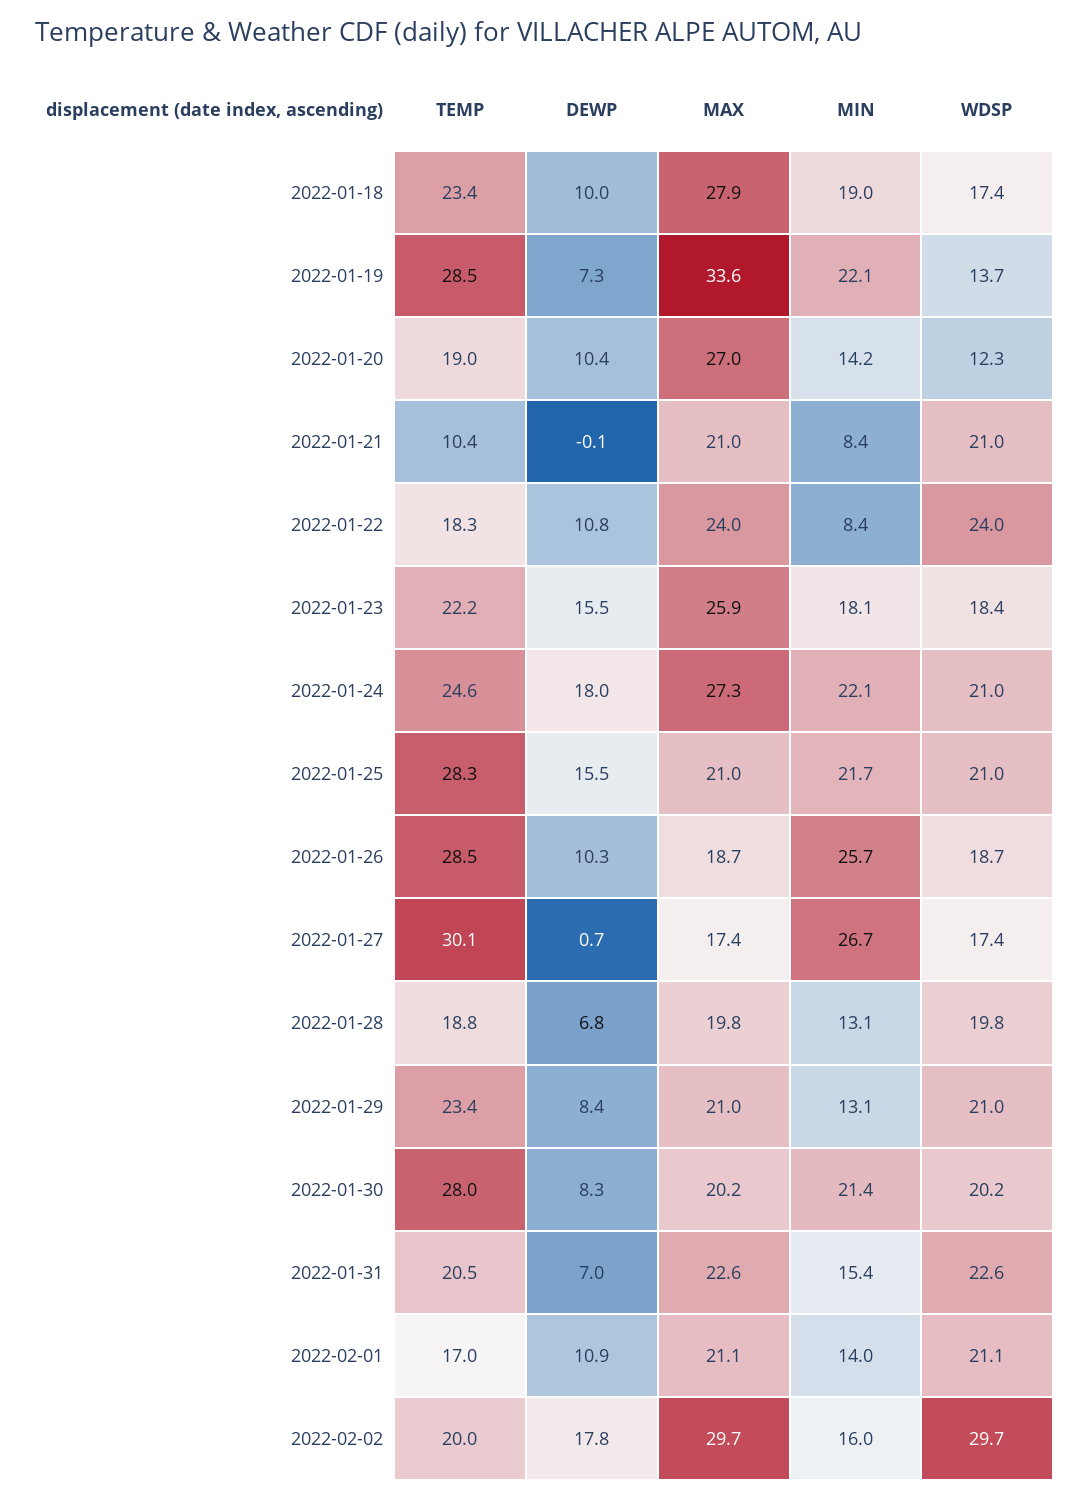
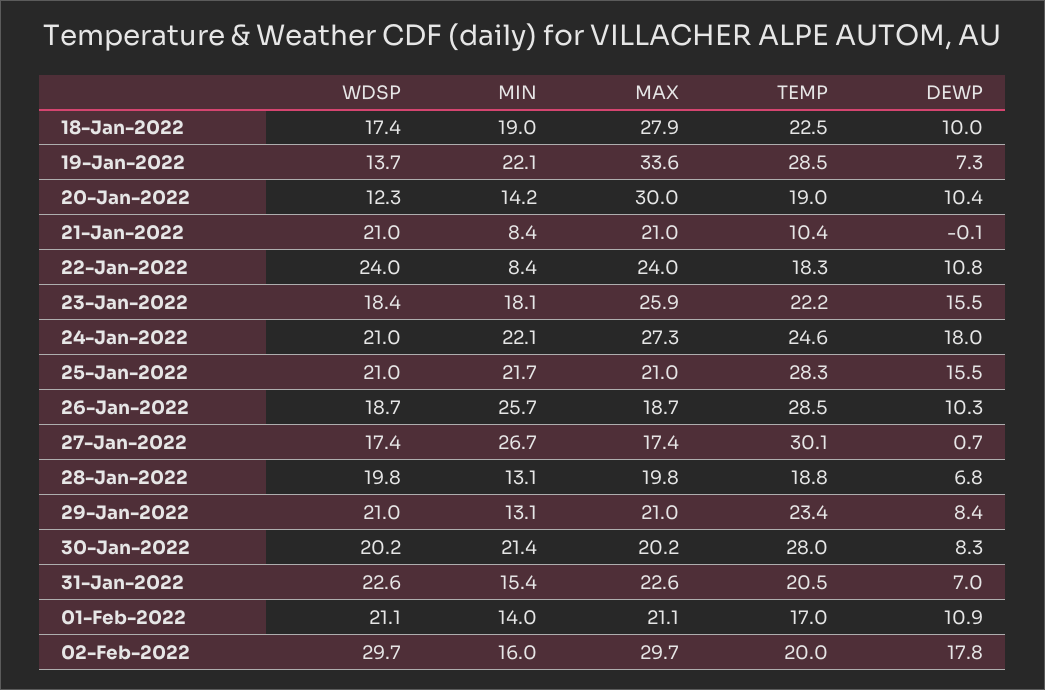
  {
    "TEMP": {
-     "2022-01-18": 23.4,
+     "2022-01-18": 22.5,
      "2022-01-19": 28.5,
      "2022-01-20": 19,
      "2022-01-21": 10.4,
      "2022-01-22": 18.3,
      "2022-01-23": 22.2,
      "2022-01-24": 24.6,
      "2022-01-25": 28.3,
      "2022-01-26": 28.5,
      "2022-01-27": 30.1,
      "2022-01-28": 18.8,
      "2022-01-29": 23.4,
      "2022-01-30": 28,
      "2022-01-31": 20.5,
      "2022-02-01": 17,
      "2022-02-02": 20
    },
    "DEWP": {
      "2022-01-18": 10,
      "2022-01-19": 7.3,
      "2022-01-20": 10.4,
      "2022-01-21": -0.1,
      "2022-01-22": 10.8,
      "2022-01-23": 15.5,
      "2022-01-24": 18,
      "2022-01-25": 15.5,
      "2022-01-26": 10.3,
      "2022-01-27": 0.7,
      "2022-01-28": 6.8,
      "2022-01-29": 8.4,
      "2022-01-30": 8.3,
      "2022-01-31": 7,
      "2022-02-01": 10.9,
      "2022-02-02": 17.8
    },
    "MAX": {
      "2022-01-18": 27.9,
      "2022-01-19": 33.6,
-     "2022-01-20": 27,
+     "2022-01-20": 30,
      "2022-01-21": 21,
      "2022-01-22": 24,
      "2022-01-23": 25.9,
      "2022-01-24": 27.3,
      "2022-01-25": 21,
      "2022-01-26": 18.7,
      "2022-01-27": 17.4,
      "2022-01-28": 19.8,
      "2022-01-29": 21,
      "2022-01-30": 20.2,
      "2022-01-31": 22.6,
      "2022-02-01": 21.1,
      "2022-02-02": 29.7
    },
    "MIN": {
      "2022-01-18": 19,
      "2022-01-19": 22.1,
      "2022-01-20": 14.2,
      "2022-01-21": 8.4,
      "2022-01-22": 8.4,
      "2022-01-23": 18.1,
      "2022-01-24": 22.1,
      "2022-01-25": 21.7,
      "2022-01-26": 25.7,
      "2022-01-27": 26.7,
      "2022-01-28": 13.1,
      "2022-01-29": 13.1,
      "2022-01-30": 21.4,
      "2022-01-31": 15.4,
      "2022-02-01": 14,
      "2022-02-02": 16
    },
    "WDSP": {
      "2022-01-18": 17.4,
      "2022-01-19": 13.7,
      "2022-01-20": 12.3,
      "2022-01-21": 21,
      "2022-01-22": 24,
      "2022-01-23": 18.4,
      "2022-01-24": 21,
      "2022-01-25": 21,
      "2022-01-26": 18.7,
      "2022-01-27": 17.4,
      "2022-01-28": 19.8,
      "2022-01-29": 21,
      "2022-01-30": 20.2,
      "2022-01-31": 22.6,
      "2022-02-01": 21.1,
      "2022-02-02": 29.7
    }
  }

